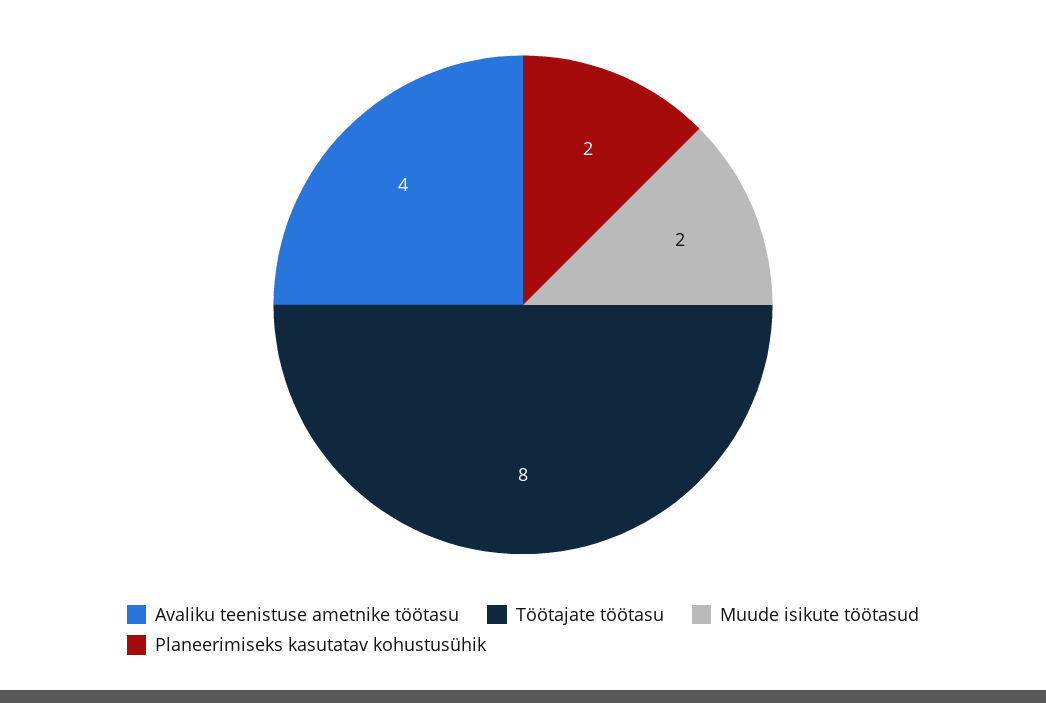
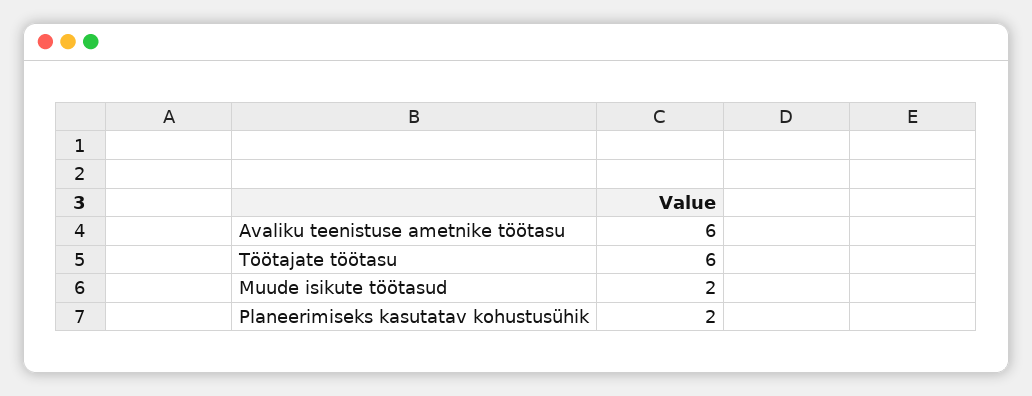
  {
-   "Avaliku teenistuse ametnike töötasu": 4,
+   "Avaliku teenistuse ametnike töötasu": 6,
-   "Töötajate töötasu": 8,
+   "Töötajate töötasu": 6,
    "Muude isikute töötasud": 2,
    "Planeerimiseks kasutatav kohustusühik": 2
  }

